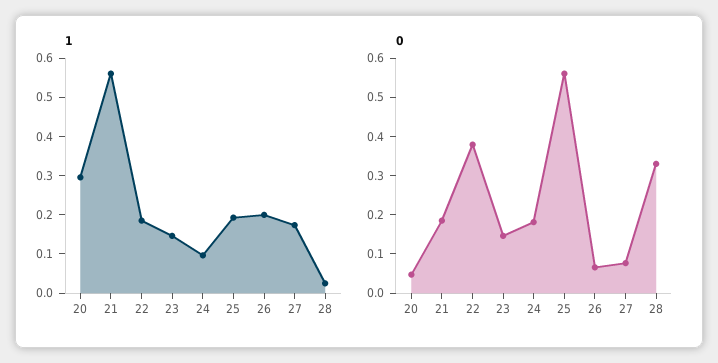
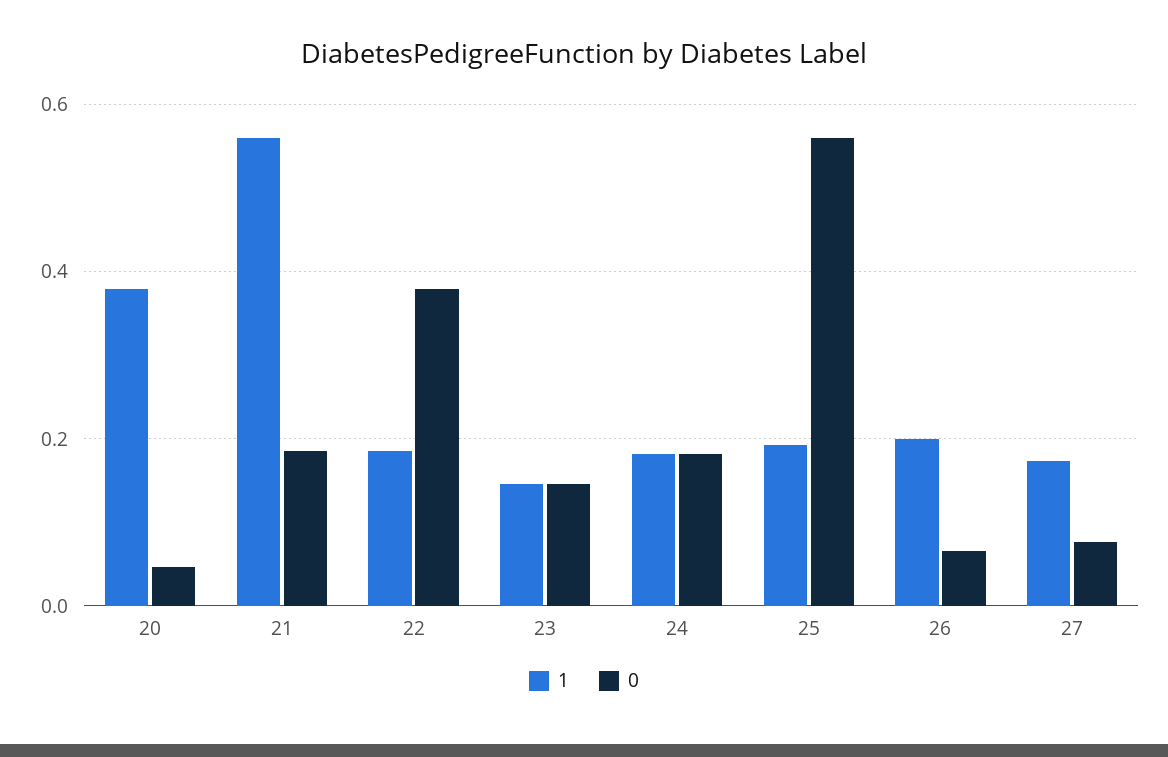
  {
    "1": {
-     "20": 0.3,
+     "20": 0.38,
      "21": 0.56,
      "22": 0.18,
      "23": 0.14,
-     "24": 0.1,
+     "24": 0.18,
      "25": 0.2,
      "26": 0.2,
-     "27": 0.18,
+     "27": 0.18
-     "28": 0.025
    },
    "0": {
      "20": 0.04,
      "21": 0.18,
      "22": 0.38,
      "23": 0.14,
      "24": 0.18,
      "25": 0.56,
      "26": 0.06,
-     "27": 0.08,
+     "27": 0.08
-     "28": 0.325
    }
  }

